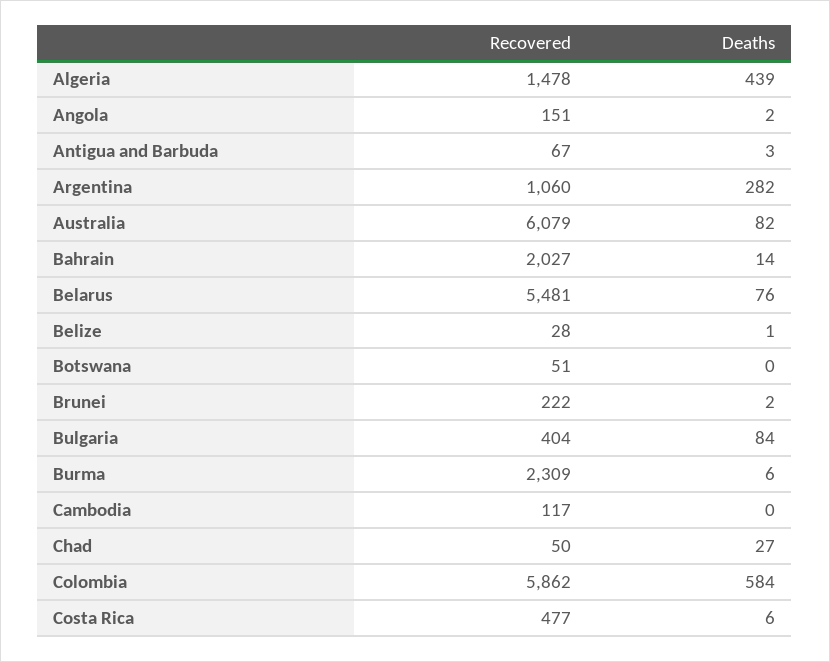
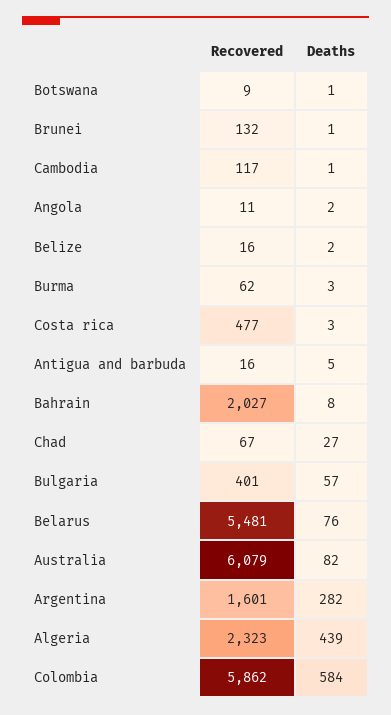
  {
    "Recovered": {
-     "Algeria": 1478,
+     "Algeria": 2323,
-     "Angola": 151,
+     "Angola": 11,
-     "Antigua and Barbuda": 67,
+     "Antigua and Barbuda": 16,
-     "Argentina": 1060,
+     "Argentina": 1601,
      "Australia": 6079,
      "Bahrain": 2027,
      "Belarus": 5481,
-     "Belize": 28,
+     "Belize": 16,
-     "Botswana": 51,
+     "Botswana": 9,
-     "Brunei": 222,
+     "Brunei": 132,
-     "Bulgaria": 404,
+     "Bulgaria": 401,
-     "Burma": 2309,
+     "Burma": 62,
      "Cambodia": 117,
-     "Chad": 50,
+     "Chad": 67,
      "Colombia": 5862,
      "Costa Rica": 477
    },
    "Deaths": {
      "Algeria": 439,
      "Angola": 2,
-     "Antigua and Barbuda": 3,
+     "Antigua and Barbuda": 5,
      "Argentina": 282,
      "Australia": 82,
-     "Bahrain": 14,
+     "Bahrain": 8,
      "Belarus": 76,
-     "Belize": 1,
+     "Belize": 2,
-     "Botswana": 0,
+     "Botswana": 1,
-     "Brunei": 2,
+     "Brunei": 1,
-     "Bulgaria": 84,
+     "Bulgaria": 57,
-     "Burma": 6,
+     "Burma": 3,
-     "Cambodia": 0,
+     "Cambodia": 1,
      "Chad": 27,
      "Colombia": 584,
-     "Costa Rica": 6
+     "Costa Rica": 3
    }
  }

